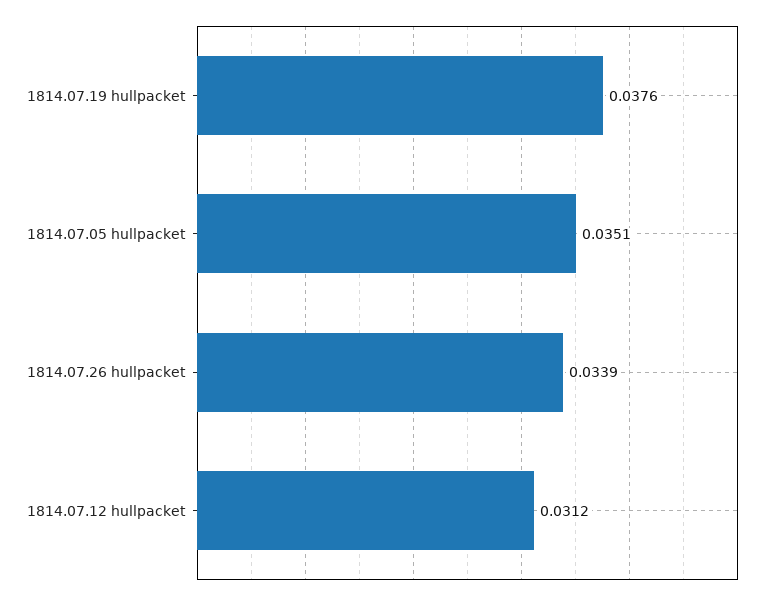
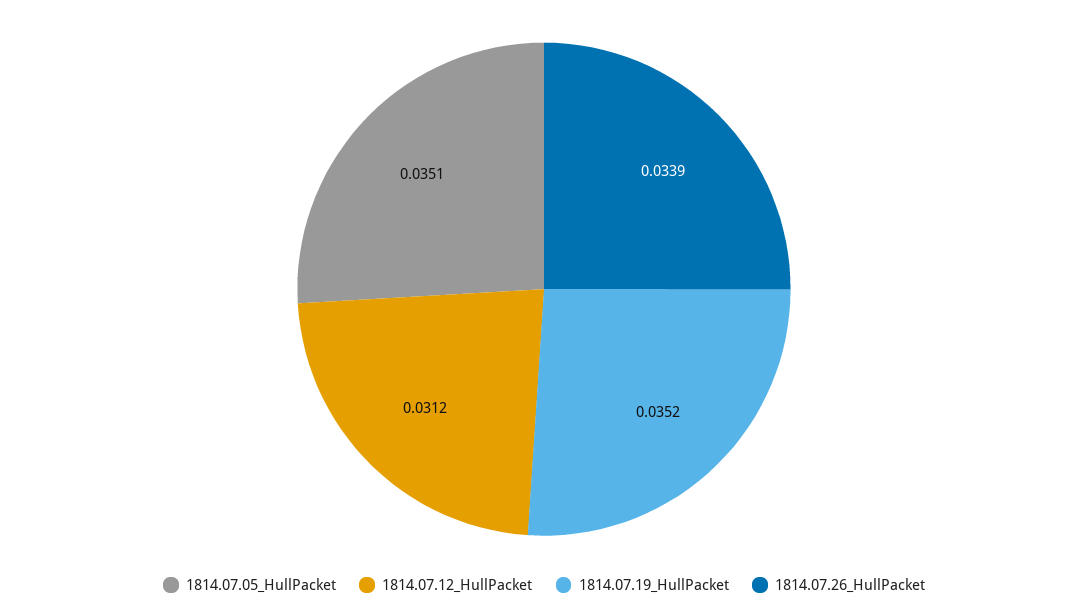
  {
-   "1814.07.19 hullpacket": 0.0376,
+   "1814.07.19 hullpacket": 0.0352,
    "1814.07.05 hullpacket": 0.0351,
    "1814.07.26 hullpacket": 0.0339,
    "1814.07.12 hullpacket": 0.0312
  }

